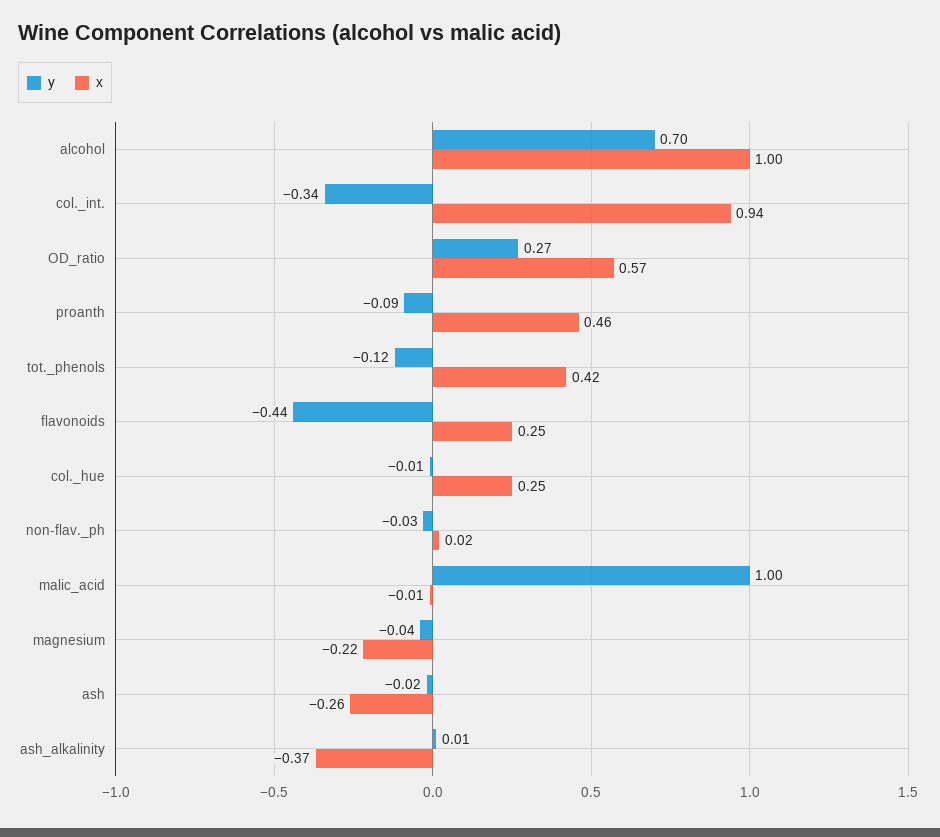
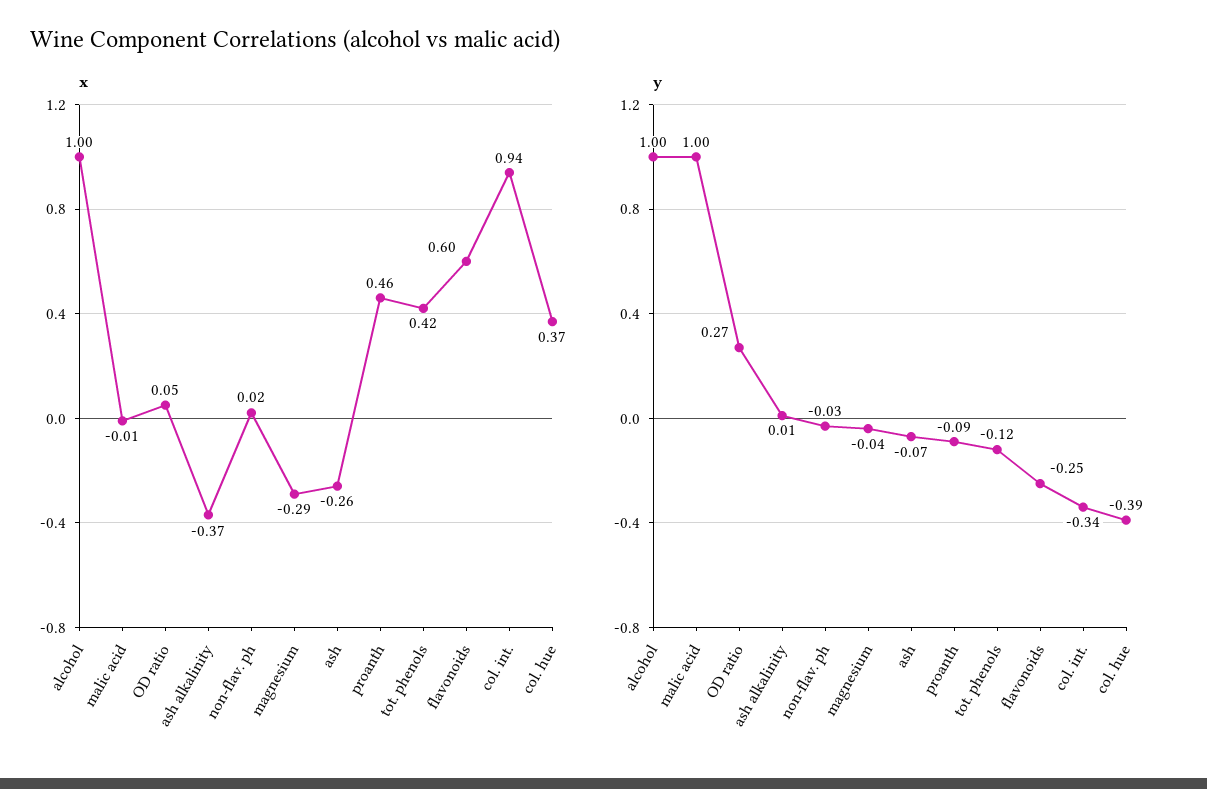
  {
    "y": {
-     "alcohol": 0.7,
+     "alcohol": 1,
      "col._int.": -0.34,
      "OD_ratio": 0.27,
      "proanth": -0.09,
      "tot._phenols": -0.12,
-     "flavonoids": -0.44,
+     "flavonoids": -0.25,
-     "col._hue": -0.01,
+     "col._hue": -0.39,
      "non-flav._ph": -0.03,
      "malic_acid": 1,
      "magnesium": -0.04,
-     "ash": -0.02,
+     "ash": -0.07,
      "ash_alkalinity": 0.01
    },
    "x": {
      "alcohol": 1,
      "col._int.": 0.94,
-     "OD_ratio": 0.57,
+     "OD_ratio": 0.05,
      "proanth": 0.46,
      "tot._phenols": 0.42,
-     "flavonoids": 0.25,
+     "flavonoids": 0.6,
-     "col._hue": 0.25,
+     "col._hue": 0.37,
      "non-flav._ph": 0.02,
      "malic_acid": -0.01,
-     "magnesium": -0.22,
+     "magnesium": -0.29,
      "ash": -0.26,
      "ash_alkalinity": -0.37
    }
  }

